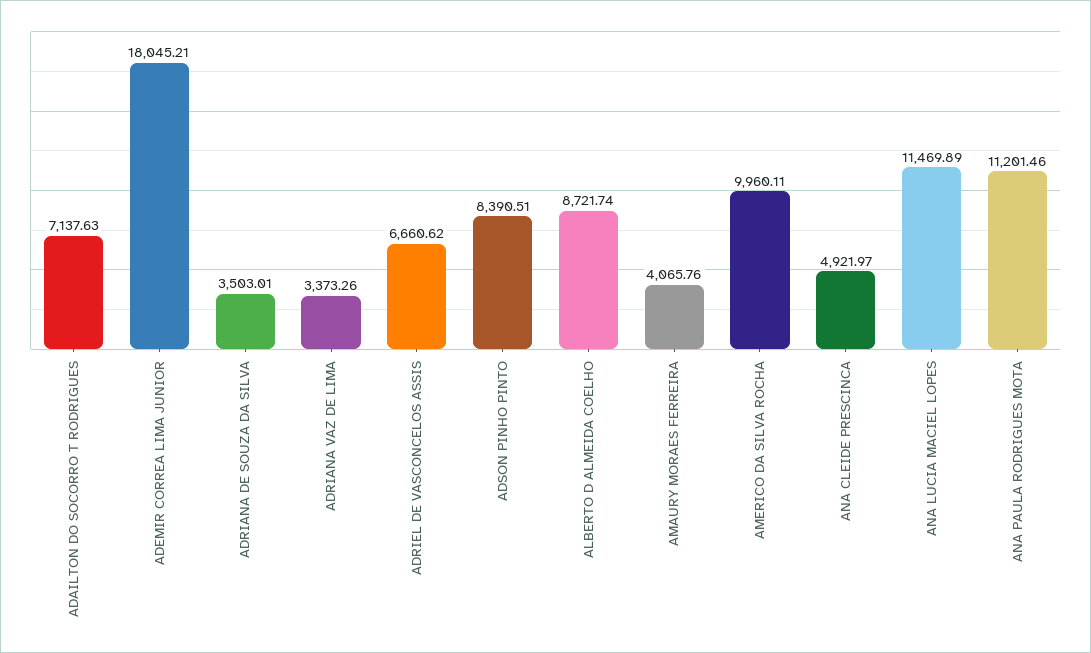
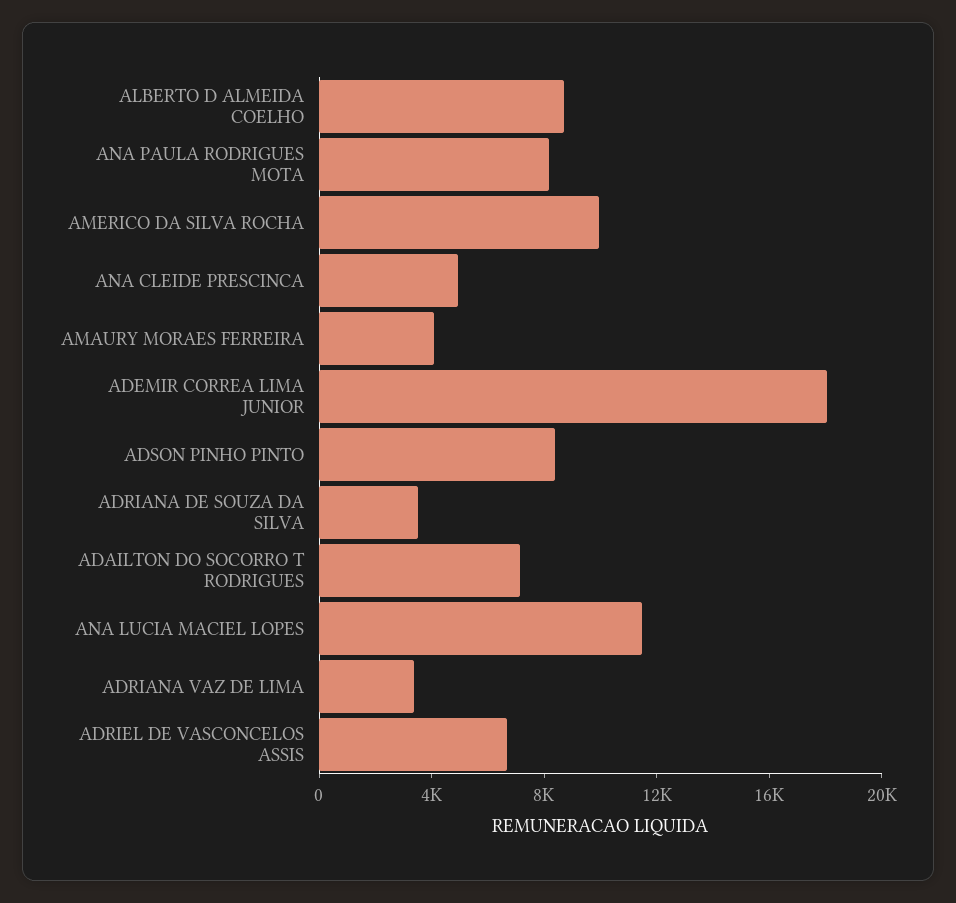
  {
    "ADAILTON DO SOCORRO T RODRIGUES": 7137.63,
    "ADEMIR CORREA LIMA JUNIOR": 18045.21,
    "ADRIANA DE SOUZA DA SILVA": 3503.01,
    "ADRIANA VAZ DE LIMA": 3373.26,
    "ADRIEL DE VASCONCELOS ASSIS": 6660.62,
    "ADSON PINHO PINTO": 8390.51,
    "ALBERTO D ALMEIDA COELHO": 8721.74,
    "AMAURY MORAES FERREIRA": 4065.76,
    "AMERICO DA SILVA ROCHA": 9960.11,
    "ANA CLEIDE PRESCINCA": 4921.97,
    "ANA LUCIA MACIEL LOPES": 11469.89,
-   "ANA PAULA RODRIGUES MOTA": 11201.46
+   "ANA PAULA RODRIGUES MOTA": 8000
  }

